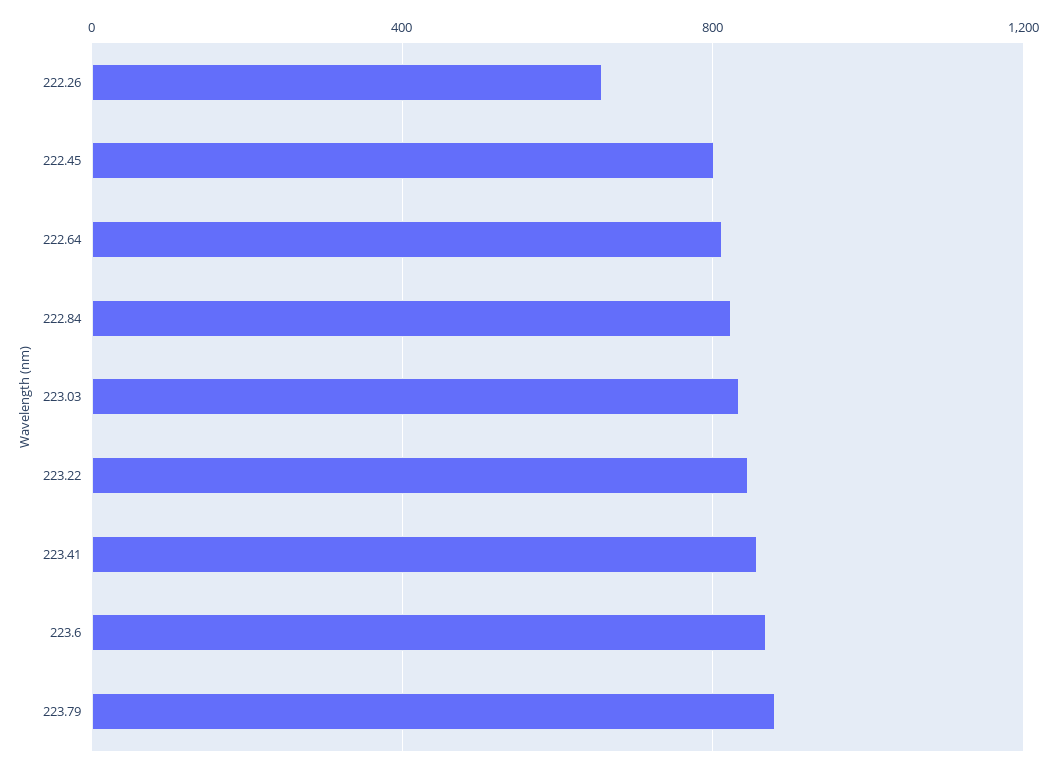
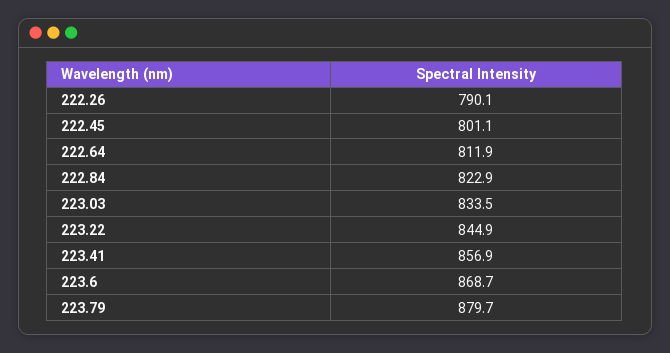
  {
-   "222.26": 650,
+   "222.26": 790.1,
    "222.45": 801.1,
    "222.64": 811.9,
    "222.84": 822.9,
    "223.03": 833.5,
    "223.22": 844.9,
    "223.41": 856.9,
    "223.6": 868.7,
    "223.79": 879.7
  }

